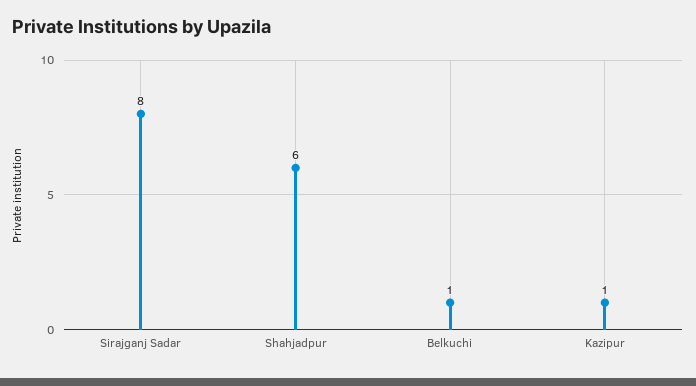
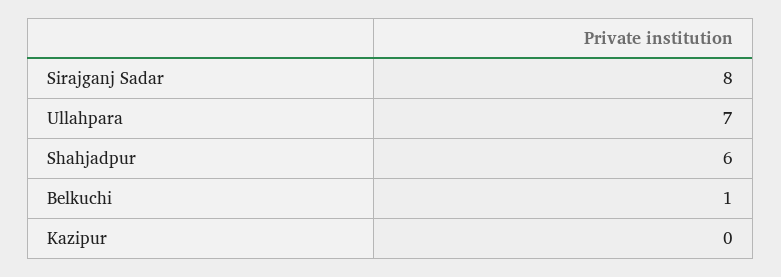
  {
    "Sirajganj Sadar": 8,
    "Shahjadpur": 6,
    "Belkuchi": 1,
-   "Kazipur": 1
+   "Kazipur": 0,
+   "Ullahpara": 7
  }

